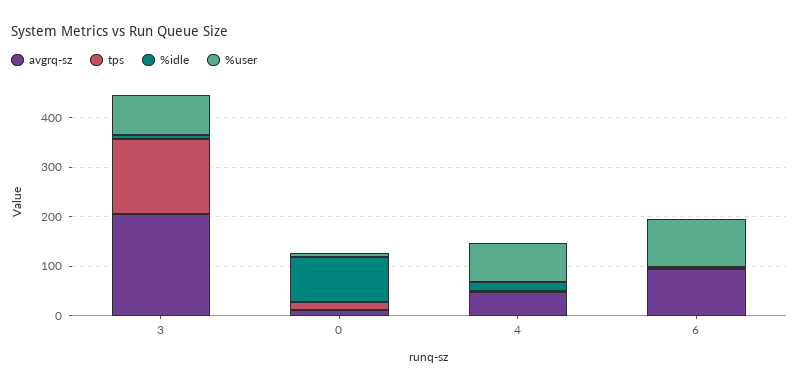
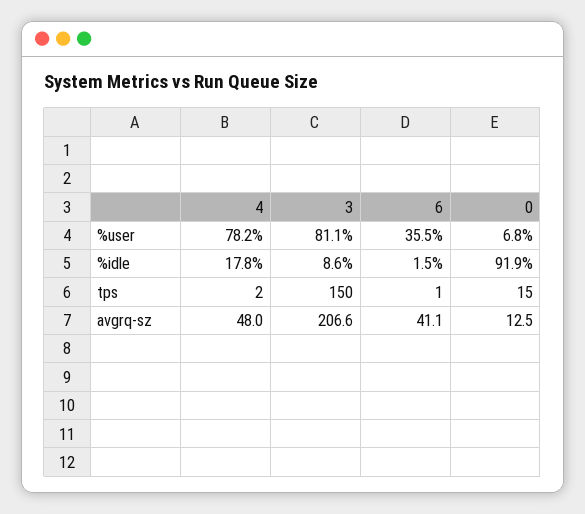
  {
    "avgrq-sz": {
      "3": 206.6,
      "0": 12.5,
      "4": 48,
-     "6": 100
+     "6": 41.1
    },
    "tps": {
      "3": 150,
      "0": 15,
      "4": 2,
      "6": 1
    },
    "%idle": {
      "3": 8.6,
      "0": 91.9,
      "4": 17.8,
      "6": 1.5
    },
    "%user": {
      "3": 81.1,
      "0": 6.8,
      "4": 78.2,
-     "6": 100
+     "6": 35.5
    }
  }

